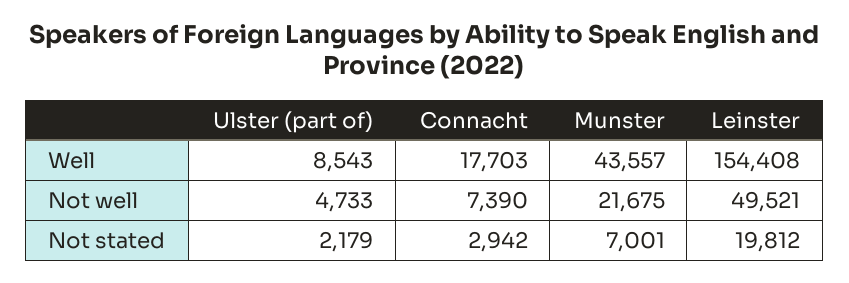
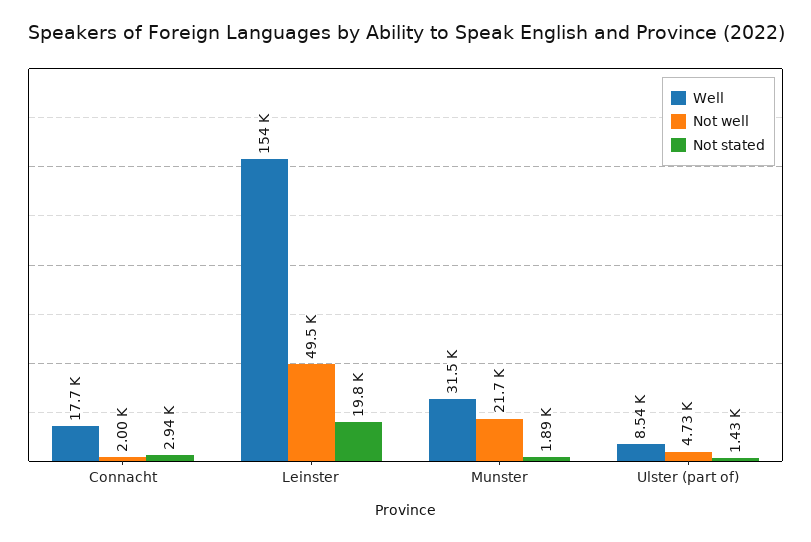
  {
    "Well": {
      "Ulster (part of)": 8543,
      "Connacht": 17703,
-     "Munster": 43557,
+     "Munster": 31500,
      "Leinster": 154408
    },
    "Not well": {
      "Ulster (part of)": 4733,
-     "Connacht": 7390,
+     "Connacht": 2000,
      "Munster": 21675,
      "Leinster": 49521
    },
    "Not stated": {
-     "Ulster (part of)": 2179,
+     "Ulster (part of)": 1430,
      "Connacht": 2942,
-     "Munster": 7001,
+     "Munster": 1890,
      "Leinster": 19812
    }
  }

